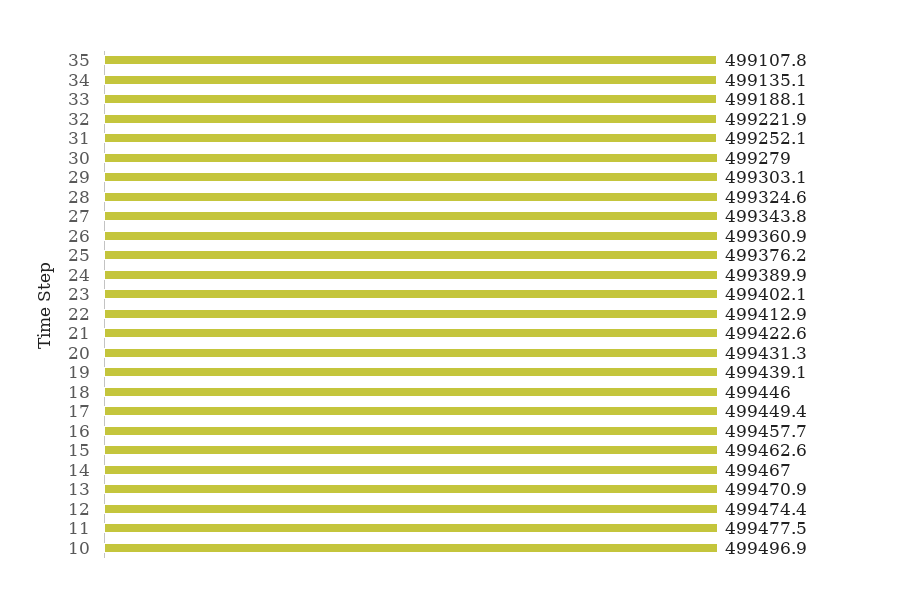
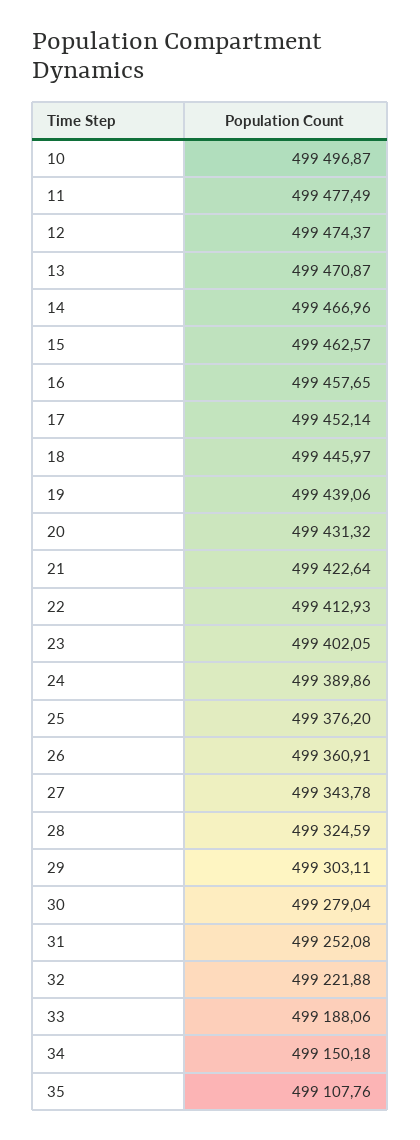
  {
    "35": 499107.76,
-   "34": 499135.1,
+   "34": 499150.18,
    "33": 499188.06,
    "32": 499221.88,
    "31": 499252.08,
    "30": 499279.04,
    "29": 499303.11,
    "28": 499324.59,
    "27": 499343.78,
    "26": 499360.91,
    "25": 499376.2,
    "24": 499389.86,
    "23": 499402.05,
    "22": 499412.93,
    "21": 499422.64,
    "20": 499431.32,
    "19": 499439.06,
    "18": 499445.97,
-   "17": 499449.4,
+   "17": 499452.14,
    "16": 499457.65,
    "15": 499462.57,
    "14": 499466.96,
    "13": 499470.87,
    "12": 499474.37,
    "11": 499477.49,
    "10": 499496.87
  }

